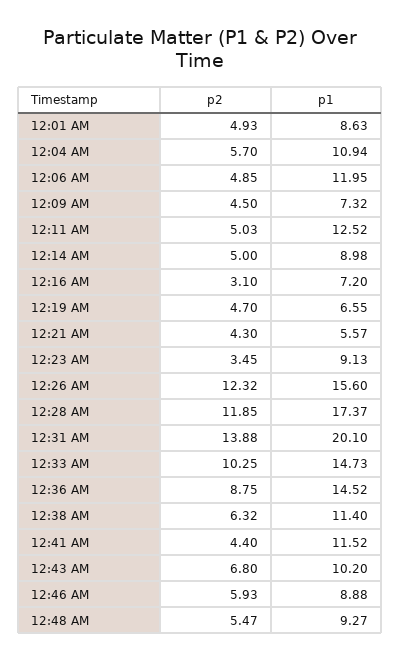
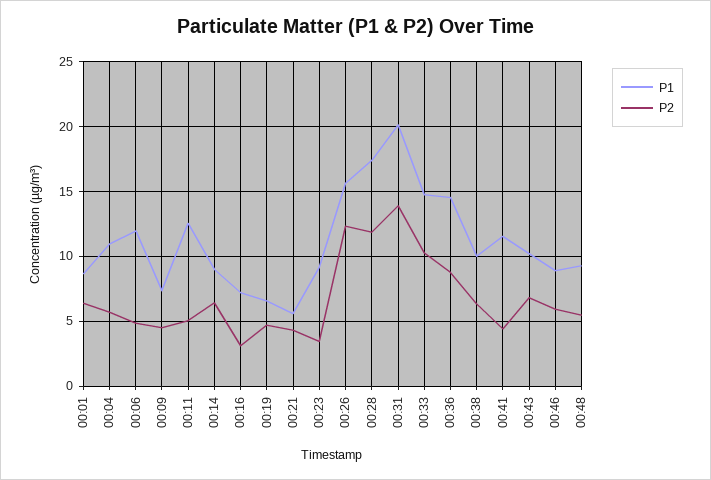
  {
    "p2": {
-     "12:01 AM": 4.93,
+     "12:01 AM": 6.5,
      "12:04 AM": 5.7,
      "12:06 AM": 4.85,
      "12:09 AM": 4.5,
      "12:11 AM": 5.03,
-     "12:14 AM": 5,
+     "12:14 AM": 6.5,
      "12:16 AM": 3.1,
      "12:19 AM": 4.7,
      "12:21 AM": 4.3,
      "12:23 AM": 3.45,
      "12:26 AM": 12.32,
      "12:28 AM": 11.85,
      "12:31 AM": 13.88,
      "12:33 AM": 10.25,
      "12:36 AM": 8.75,
      "12:38 AM": 6.32,
      "12:41 AM": 4.4,
      "12:43 AM": 6.8,
      "12:46 AM": 5.93,
      "12:48 AM": 5.47
    },
    "p1": {
      "12:01 AM": 8.63,
      "12:04 AM": 10.94,
      "12:06 AM": 11.95,
      "12:09 AM": 7.32,
      "12:11 AM": 12.52,
      "12:14 AM": 8.98,
      "12:16 AM": 7.2,
      "12:19 AM": 6.55,
      "12:21 AM": 5.57,
      "12:23 AM": 9.13,
      "12:26 AM": 15.6,
      "12:28 AM": 17.37,
      "12:31 AM": 20.1,
      "12:33 AM": 14.73,
      "12:36 AM": 14.52,
-     "12:38 AM": 11.4,
+     "12:38 AM": 10,
      "12:41 AM": 11.52,
      "12:43 AM": 10.2,
      "12:46 AM": 8.88,
      "12:48 AM": 9.27
    }
  }

